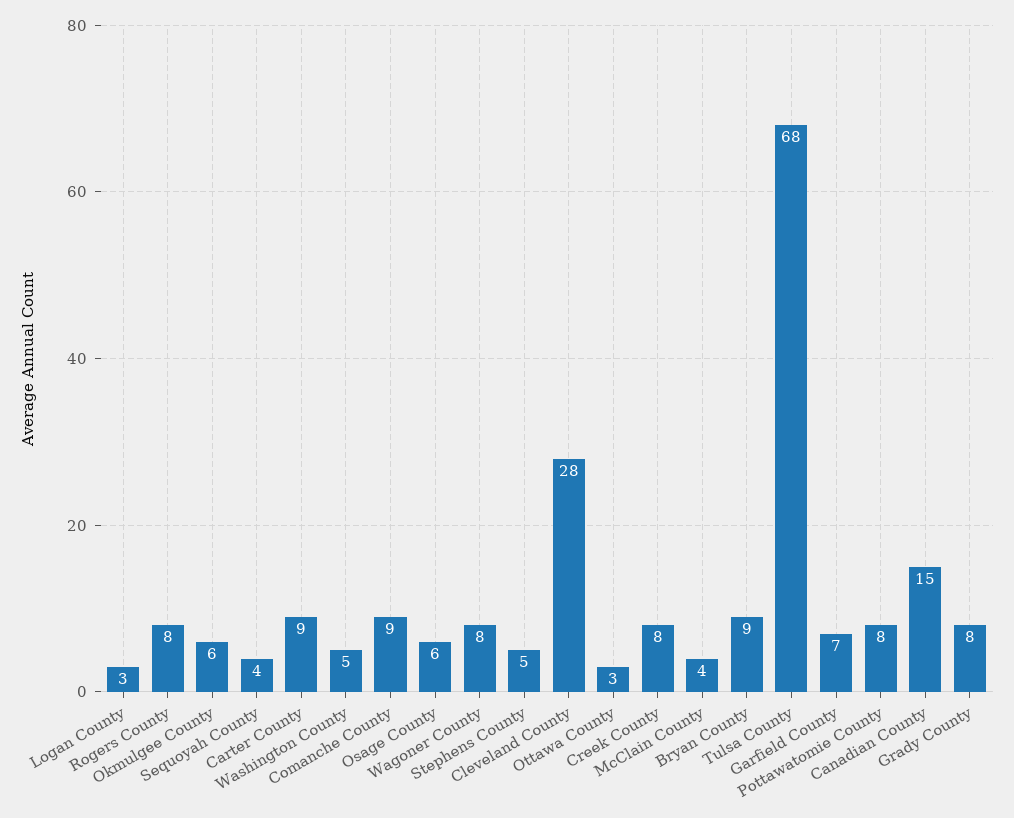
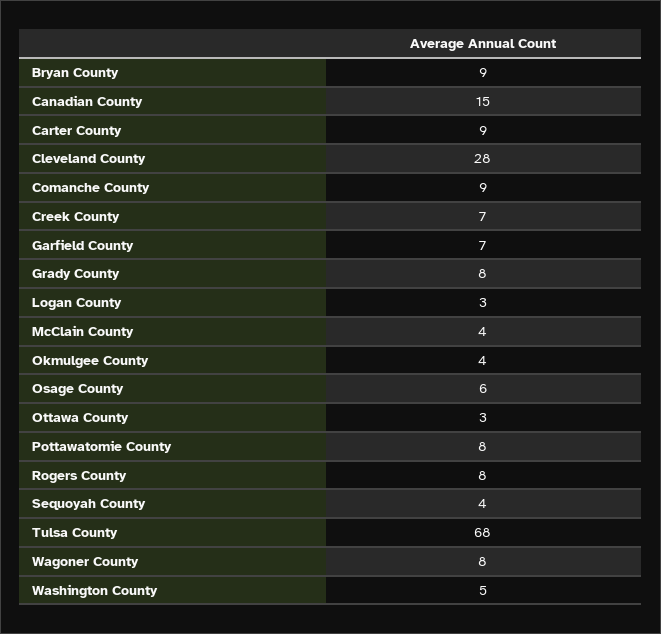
  {
    "Logan County": 3,
    "Rogers County": 8,
-   "Okmulgee County": 6,
+   "Okmulgee County": 4,
    "Sequoyah County": 4,
    "Carter County": 9,
    "Washington County": 5,
    "Comanche County": 9,
    "Osage County": 6,
    "Wagoner County": 8,
-   "Stephens County": 5,
    "Cleveland County": 28,
    "Ottawa County": 3,
-   "Creek County": 8,
+   "Creek County": 7,
    "McClain County": 4,
    "Bryan County": 9,
    "Tulsa County": 68,
    "Garfield County": 7,
    "Pottawatomie County": 8,
    "Canadian County": 15,
    "Grady County": 8
  }

